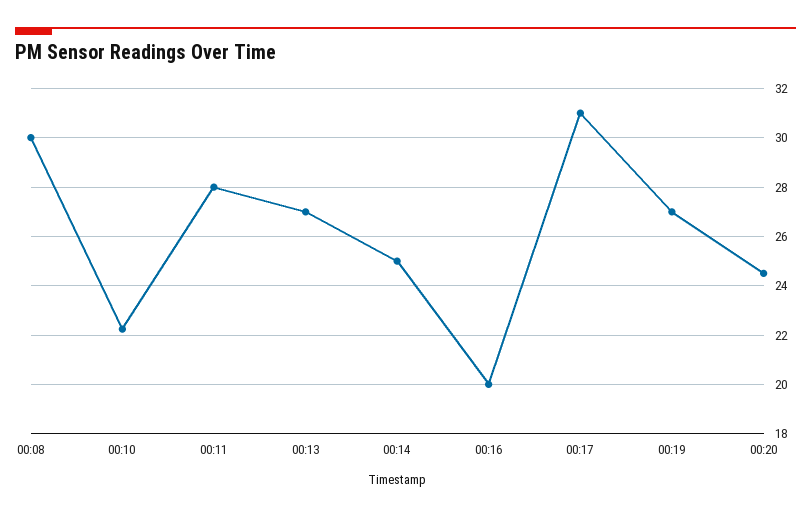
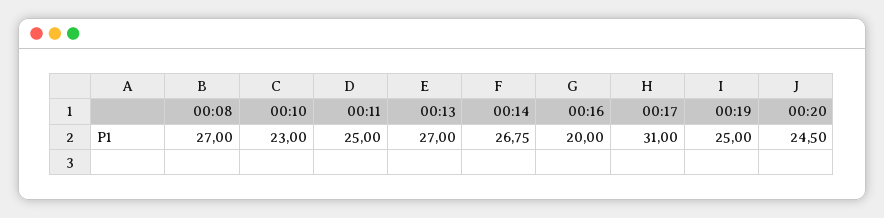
  {
-   "00:08": 30,
+   "00:08": 27,
-   "00:10": 22.25,
+   "00:10": 23,
-   "00:11": 28,
+   "00:11": 25,
    "00:13": 27,
-   "00:14": 25,
+   "00:14": 26.75,
    "00:16": 20,
    "00:17": 31,
-   "00:19": 27,
+   "00:19": 25,
    "00:20": 24.5
  }

